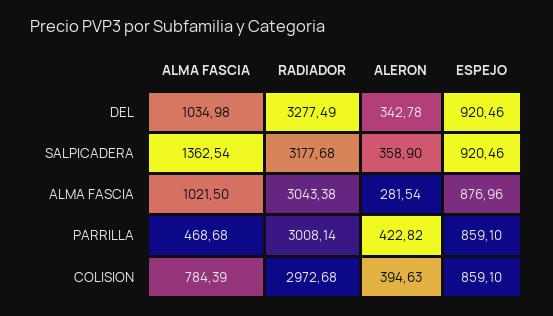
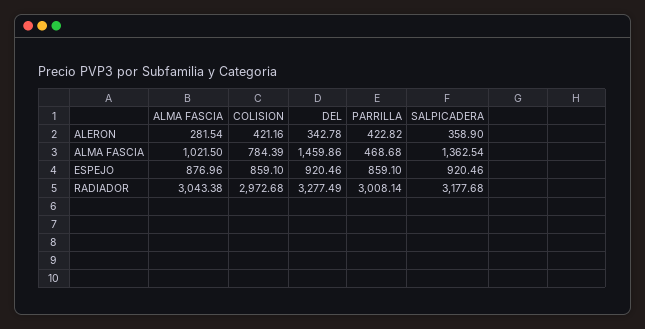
  {
    "ALMA FASCIA": {
-     "DEL": 1034.98,
+     "DEL": 1459.86,
      "SALPICADERA": 1362.54,
      "ALMA FASCIA": 1021.5,
      "PARRILLA": 468.68,
      "COLISION": 784.39
    },
    "RADIADOR": {
      "DEL": 3277.49,
      "SALPICADERA": 3177.68,
      "ALMA FASCIA": 3043.38,
      "PARRILLA": 3008.14,
      "COLISION": 2972.68
    },
    "ALERON": {
      "DEL": 342.78,
      "SALPICADERA": 358.9,
      "ALMA FASCIA": 281.54,
      "PARRILLA": 422.82,
-     "COLISION": 394.63
+     "COLISION": 421.16
    },
    "ESPEJO": {
      "DEL": 920.46,
      "SALPICADERA": 920.46,
      "ALMA FASCIA": 876.96,
      "PARRILLA": 859.1,
      "COLISION": 859.1
    }
  }

